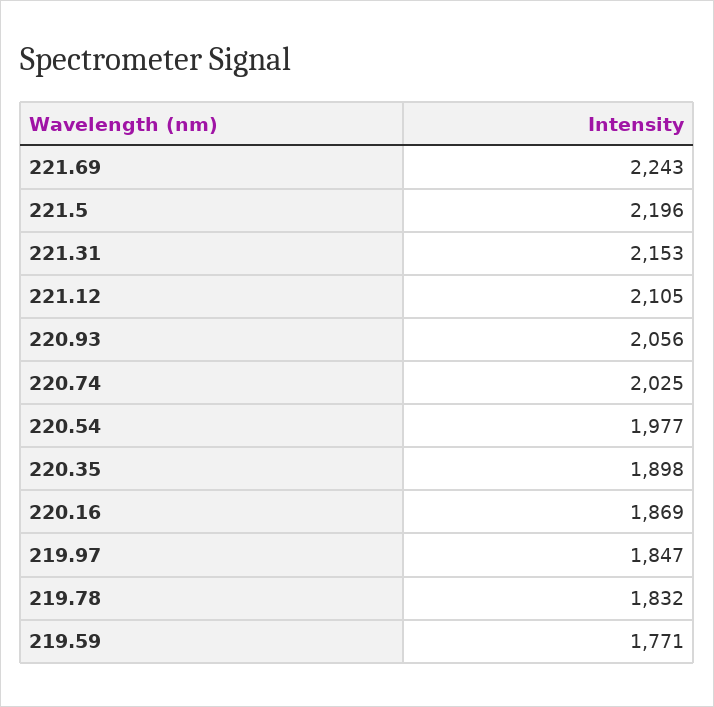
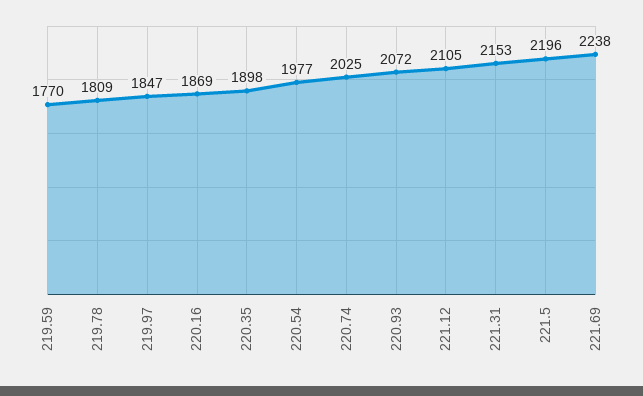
  {
-   "221.69": 2243,
+   "221.69": 2238,
    "221.5": 2196,
    "221.31": 2153,
    "221.12": 2105,
-   "220.93": 2056,
+   "220.93": 2072,
    "220.74": 2025,
    "220.54": 1977,
    "220.35": 1898,
    "220.16": 1869,
    "219.97": 1847,
-   "219.78": 1832,
+   "219.78": 1809,
-   "219.59": 1771
+   "219.59": 1770
  }

